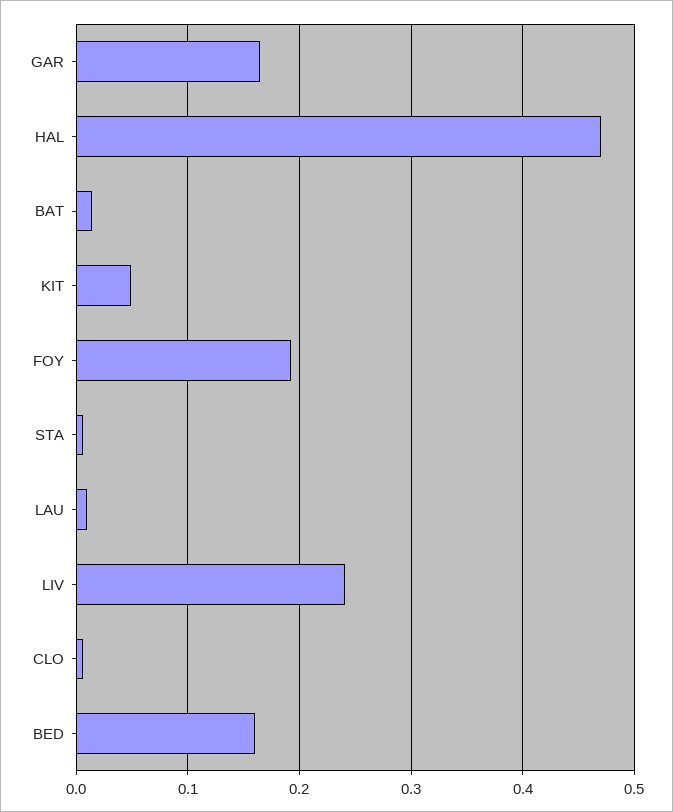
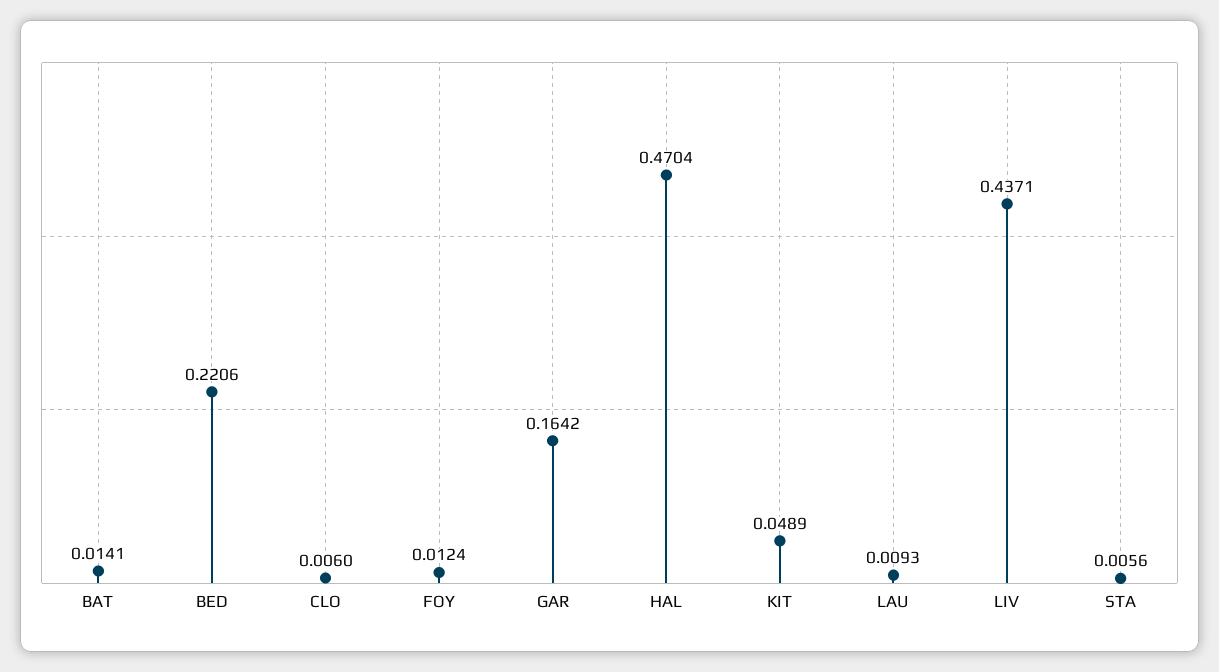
  {
    "GAR": 0.1642,
    "HAL": 0.4704,
    "BAT": 0.0141,
    "KIT": 0.0489,
-   "FOY": 0.19,
+   "FOY": 0.0124,
    "STA": 0.0056,
    "LAU": 0.0093,
-   "LIV": 0.24,
+   "LIV": 0.4371,
    "CLO": 0.006,
-   "BED": 0.16
+   "BED": 0.2206
  }

